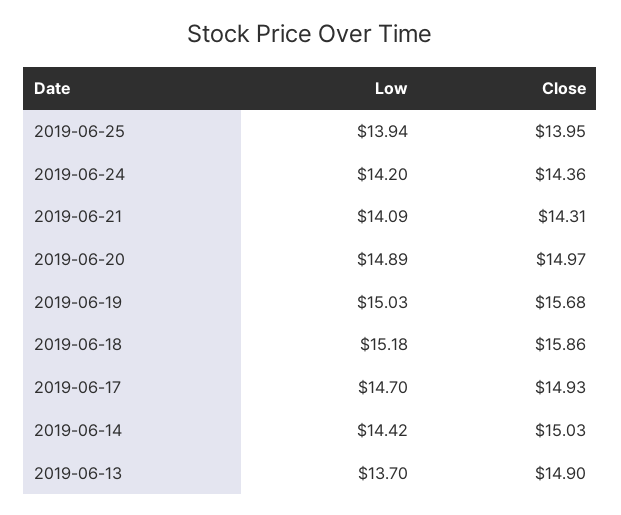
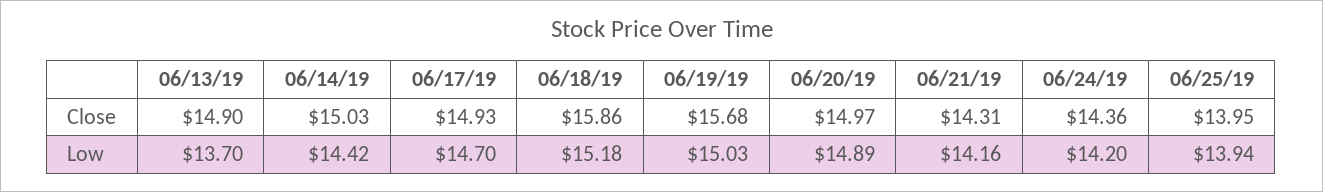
  {
    "Low": {
      "2019-06-25": 13.94,
      "2019-06-24": 14.2,
-     "2019-06-21": 14.09,
+     "2019-06-21": 14.16,
      "2019-06-20": 14.89,
      "2019-06-19": 15.03,
      "2019-06-18": 15.18,
      "2019-06-17": 14.7,
      "2019-06-14": 14.42,
      "2019-06-13": 13.7
    },
    "Close": {
      "2019-06-25": 13.95,
      "2019-06-24": 14.36,
      "2019-06-21": 14.31,
      "2019-06-20": 14.97,
      "2019-06-19": 15.68,
      "2019-06-18": 15.86,
      "2019-06-17": 14.93,
      "2019-06-14": 15.03,
      "2019-06-13": 14.9
    }
  }

